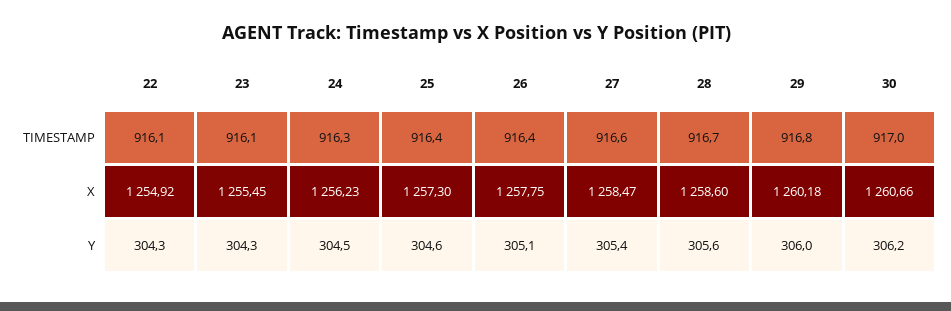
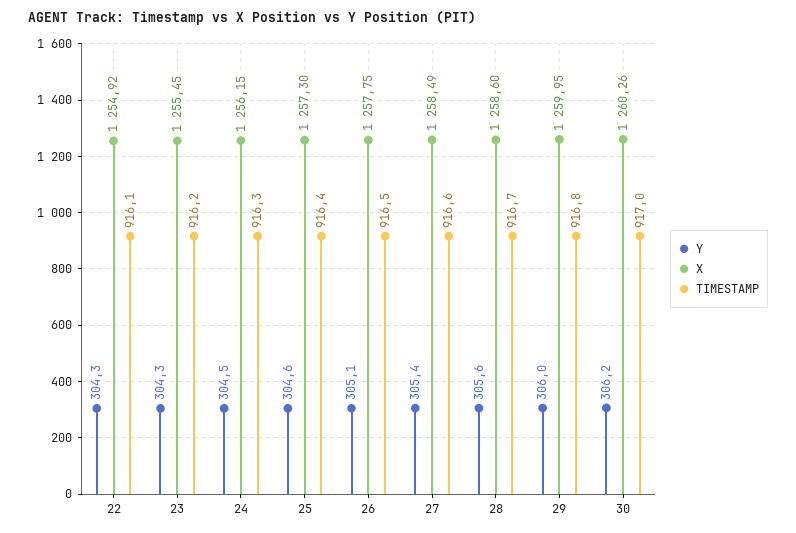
  {
    "TIMESTAMP": {
      "22": 916.1,
-     "23": 916.1,
+     "23": 916.2,
      "24": 916.3,
      "25": 916.4,
-     "26": 916.4,
+     "26": 916.5,
      "27": 916.6,
      "28": 916.7,
      "29": 916.8,
      "30": 917
    },
    "X": {
      "22": 1254.92,
      "23": 1255.45,
-     "24": 1256.23,
+     "24": 1256.15,
      "25": 1257.3,
      "26": 1257.75,
-     "27": 1258.47,
+     "27": 1258.49,
      "28": 1258.6,
-     "29": 1260.18,
+     "29": 1259.95,
-     "30": 1260.66
+     "30": 1260.26
    },
    "Y": {
      "22": 304.3,
      "23": 304.3,
      "24": 304.5,
      "25": 304.6,
      "26": 305.1,
      "27": 305.4,
      "28": 305.6,
      "29": 306,
      "30": 306.2
    }
  }

